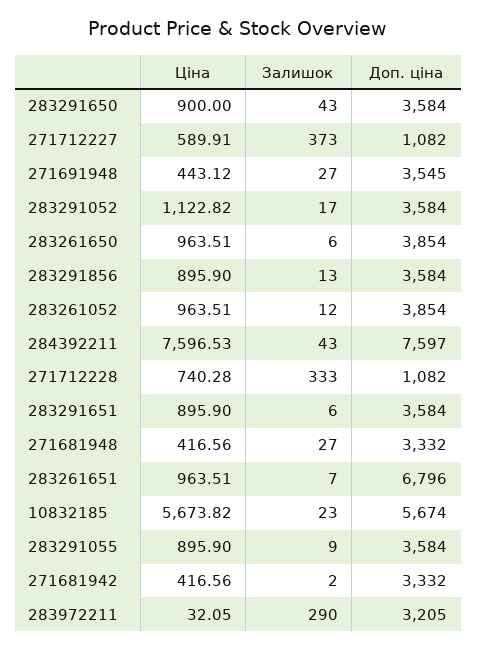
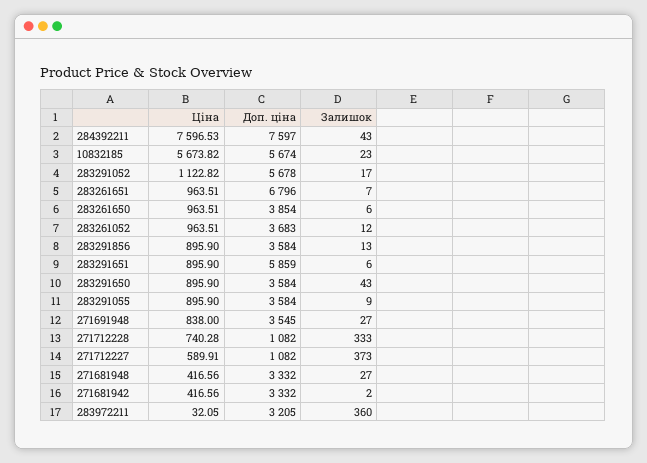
  {
    "Ціна": {
-     "283291650": 900,
+     "283291650": 895.9,
      "271712227": 589.91,
-     "271691948": 443.12,
+     "271691948": 838,
      "283291052": 1122.82,
      "283261650": 963.51,
      "283291856": 895.9,
      "283261052": 963.51,
      "284392211": 7596.53,
      "271712228": 740.28,
      "283291651": 895.9,
      "271681948": 416.56,
      "283261651": 963.51,
      "10832185": 5673.82,
      "283291055": 895.9,
      "271681942": 416.56,
      "283972211": 32.05
    },
    "Залишок": {
      "283291650": 43,
      "271712227": 373,
      "271691948": 27,
      "283291052": 17,
      "283261650": 6,
      "283291856": 13,
      "283261052": 12,
      "284392211": 43,
      "271712228": 333,
      "283291651": 6,
      "271681948": 27,
      "283261651": 7,
      "10832185": 23,
      "283291055": 9,
      "271681942": 2,
-     "283972211": 290
+     "283972211": 360
    },
    "Доп. ціна": {
      "283291650": 3584,
      "271712227": 1082,
      "271691948": 3545,
-     "283291052": 3584,
+     "283291052": 5678,
      "283261650": 3854,
      "283291856": 3584,
-     "283261052": 3854,
+     "283261052": 3683,
      "284392211": 7597,
      "271712228": 1082,
-     "283291651": 3584,
+     "283291651": 5859,
      "271681948": 3332,
      "283261651": 6796,
      "10832185": 5674,
      "283291055": 3584,
      "271681942": 3332,
      "283972211": 3205
    }
  }

